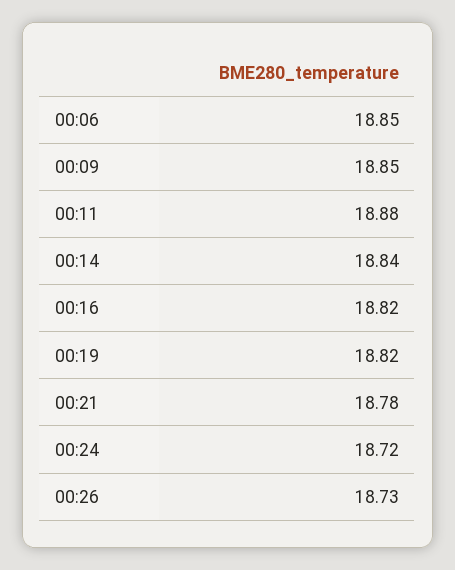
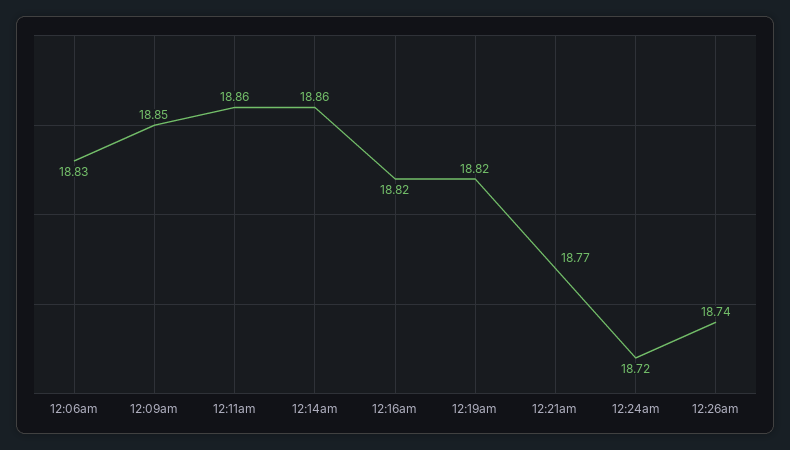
  {
-   "00:06": 18.85,
+   "00:06": 18.83,
    "00:09": 18.85,
-   "00:11": 18.88,
+   "00:11": 18.86,
-   "00:14": 18.84,
+   "00:14": 18.86,
    "00:16": 18.82,
    "00:19": 18.82,
-   "00:21": 18.78,
+   "00:21": 18.77,
    "00:24": 18.72,
-   "00:26": 18.73
+   "00:26": 18.74
  }

